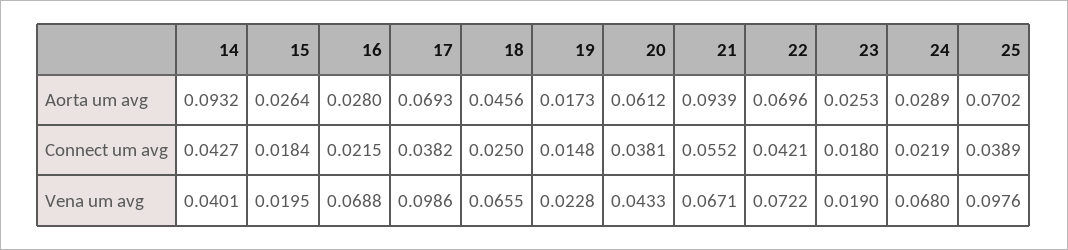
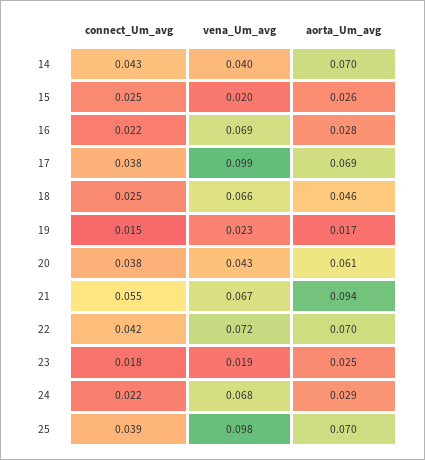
  {
    "14": {
-     "Aorta um avg": 0.0932,
+     "Aorta um avg": 0.07,
      "Connect um avg": 0.0427,
      "Vena um avg": 0.0401
    },
    "15": {
      "Aorta um avg": 0.0264,
-     "Connect um avg": 0.0184,
+     "Connect um avg": 0.025,
      "Vena um avg": 0.0195
    },
    "16": {
      "Aorta um avg": 0.028,
      "Connect um avg": 0.0215,
      "Vena um avg": 0.0688
    },
    "17": {
      "Aorta um avg": 0.0693,
      "Connect um avg": 0.0382,
      "Vena um avg": 0.0986
    },
    "18": {
      "Aorta um avg": 0.0456,
      "Connect um avg": 0.025,
      "Vena um avg": 0.0655
    },
    "19": {
      "Aorta um avg": 0.0173,
      "Connect um avg": 0.0148,
      "Vena um avg": 0.0228
    },
    "20": {
      "Aorta um avg": 0.0612,
      "Connect um avg": 0.0381,
      "Vena um avg": 0.0433
    },
    "21": {
      "Aorta um avg": 0.0939,
      "Connect um avg": 0.0552,
      "Vena um avg": 0.0671
    },
    "22": {
      "Aorta um avg": 0.0696,
      "Connect um avg": 0.0421,
      "Vena um avg": 0.0722
    },
    "23": {
      "Aorta um avg": 0.0253,
      "Connect um avg": 0.018,
      "Vena um avg": 0.019
    },
    "24": {
      "Aorta um avg": 0.0289,
      "Connect um avg": 0.0219,
      "Vena um avg": 0.068
    },
    "25": {
      "Aorta um avg": 0.0702,
      "Connect um avg": 0.0389,
      "Vena um avg": 0.0976
    }
  }

